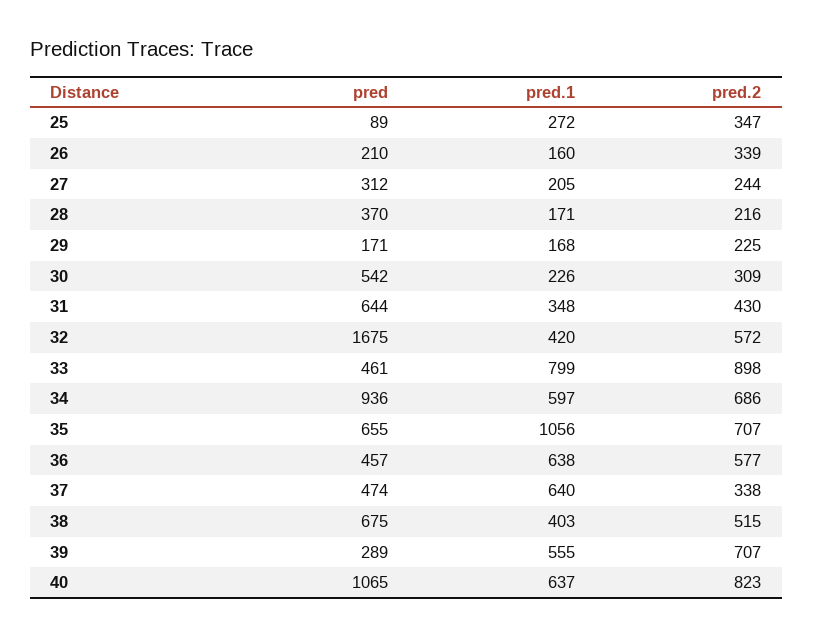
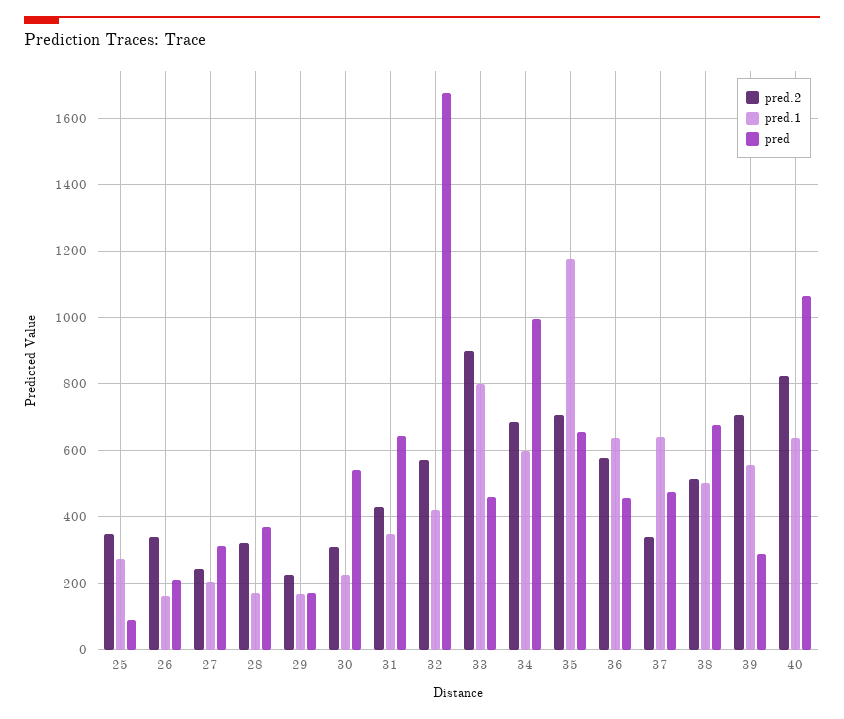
  {
    "pred": {
      "25": 89,
      "26": 210,
      "27": 312,
      "28": 370,
      "29": 171,
      "30": 542,
      "31": 644,
      "32": 1675,
      "33": 461,
-     "34": 936,
+     "34": 1000,
      "35": 655,
      "36": 457,
      "37": 474,
      "38": 675,
      "39": 289,
      "40": 1065
    },
    "pred.1": {
      "25": 272,
      "26": 160,
      "27": 205,
      "28": 171,
      "29": 168,
      "30": 226,
      "31": 348,
      "32": 420,
      "33": 799,
      "34": 597,
-     "35": 1056,
+     "35": 1180,
      "36": 638,
      "37": 640,
-     "38": 403,
+     "38": 500,
      "39": 555,
      "40": 637
    },
    "pred.2": {
      "25": 347,
      "26": 339,
      "27": 244,
-     "28": 216,
+     "28": 320,
      "29": 225,
      "30": 309,
      "31": 430,
      "32": 572,
      "33": 898,
      "34": 686,
      "35": 707,
      "36": 577,
      "37": 338,
      "38": 515,
      "39": 707,
      "40": 823
    }
  }

